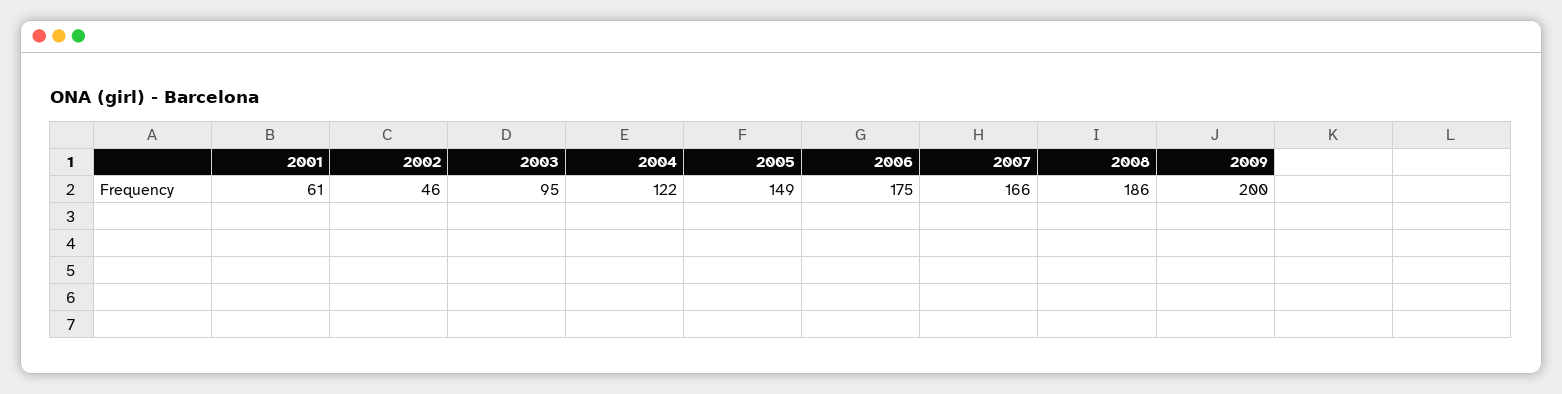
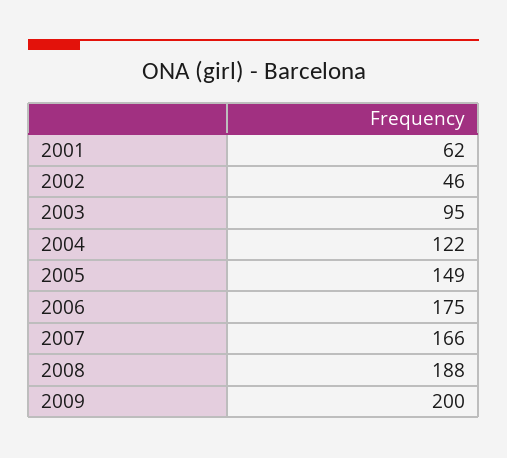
  {
-   "2001": 61,
+   "2001": 62,
    "2002": 46,
    "2003": 95,
    "2004": 122,
    "2005": 149,
    "2006": 175,
    "2007": 166,
-   "2008": 186,
+   "2008": 188,
    "2009": 200
  }

